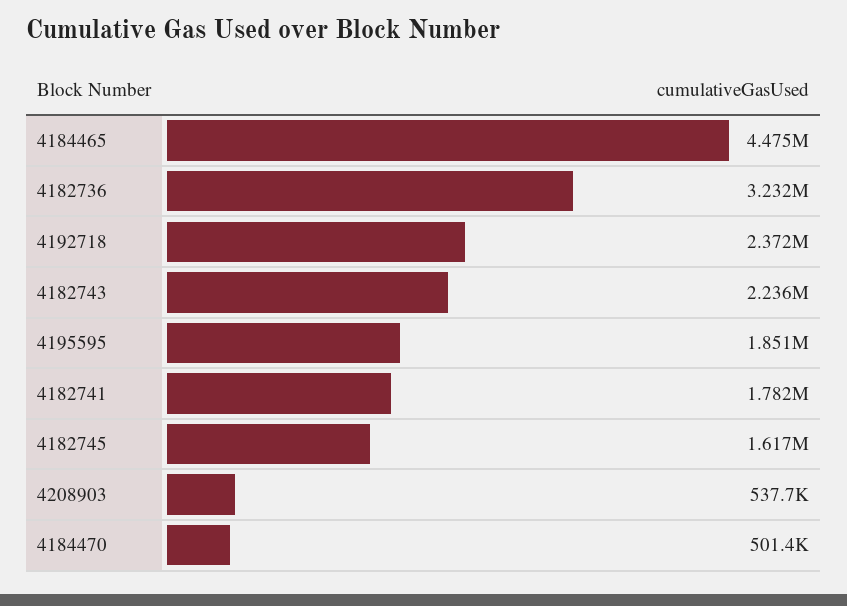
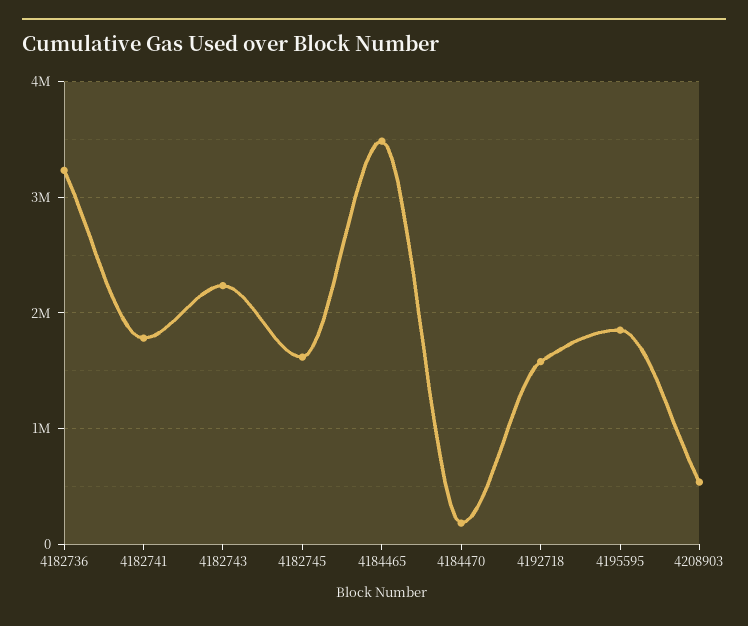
  {
-   "4184465": 4475000,
+   "4184465": 3500000,
    "4182736": 3232000,
-   "4192718": 2372000,
+   "4192718": 1600000,
    "4182743": 2236000,
    "4195595": 1851000,
    "4182741": 1782000,
    "4182745": 1617000,
    "4208903": 537700,
-   "4184470": 501400
+   "4184470": 200000
  }

